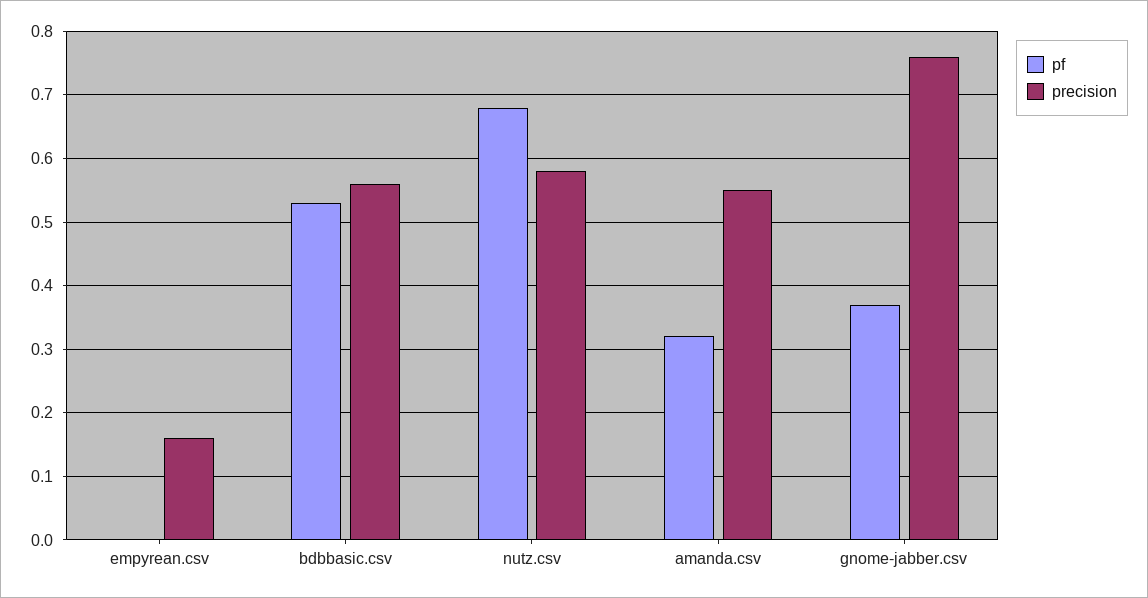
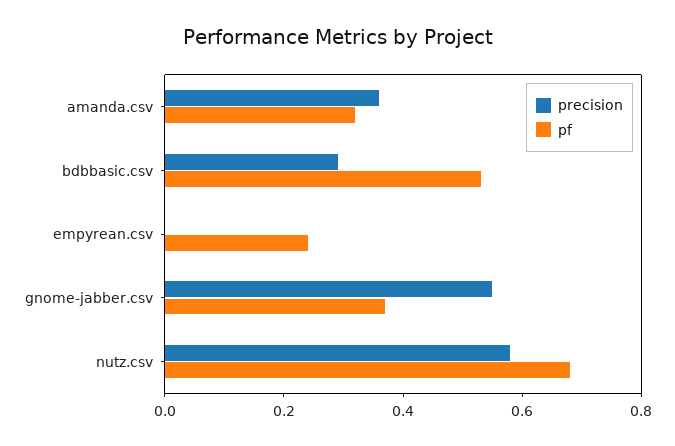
  {
    "pf": {
-     "empyrean.csv": 0,
+     "empyrean.csv": 0.25,
      "bdbbasic.csv": 0.53,
      "nutz.csv": 0.68,
      "amanda.csv": 0.32,
      "gnome-jabber.csv": 0.37
    },
    "precision": {
-     "empyrean.csv": 0.16,
+     "empyrean.csv": 0,
-     "bdbbasic.csv": 0.56,
+     "bdbbasic.csv": 0.3,
      "nutz.csv": 0.58,
-     "amanda.csv": 0.55,
+     "amanda.csv": 0.35,
-     "gnome-jabber.csv": 0.76
+     "gnome-jabber.csv": 0.55
    }
  }

